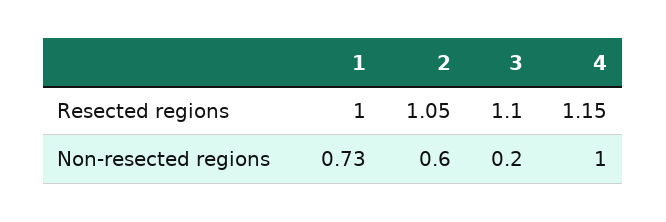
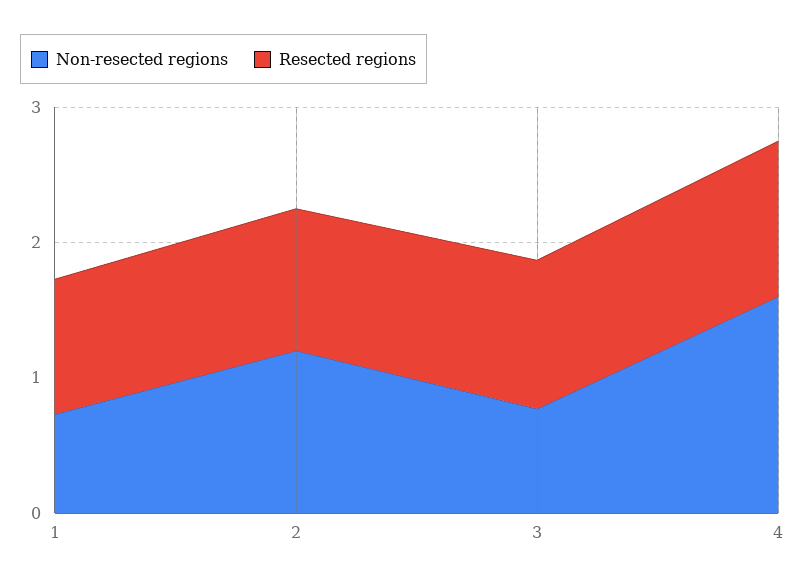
  {
    "Resected regions": {
      "1": 1,
      "2": 1.05,
      "3": 1.1,
      "4": 1.15
    },
    "Non-resected regions": {
      "1": 0.73,
-     "2": 0.6,
+     "2": 1.2,
-     "3": 0.2,
+     "3": 0.8,
-     "4": 1
+     "4": 1.6
    }
  }

